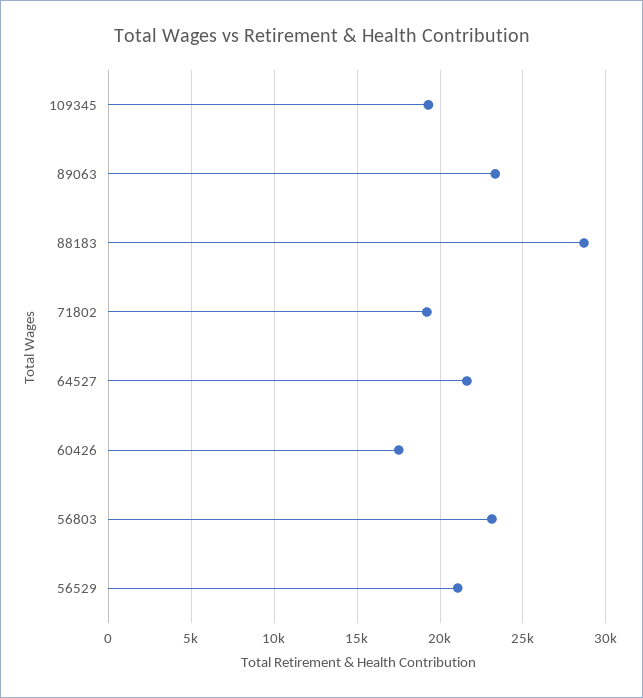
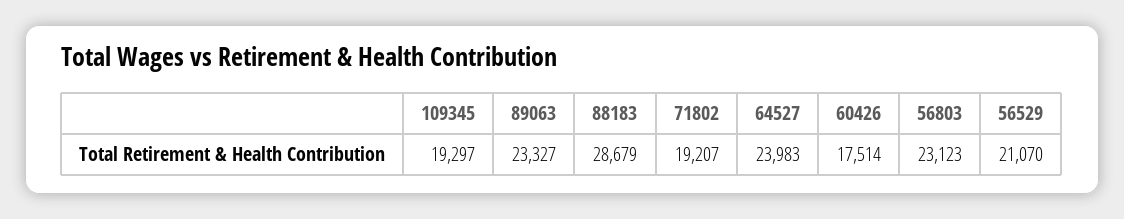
  {
    "109345": 19297,
    "89063": 23327,
    "88183": 28679,
    "71802": 19207,
-   "64527": 21500,
+   "64527": 23983,
    "60426": 17514,
    "56803": 23123,
    "56529": 21070
  }

